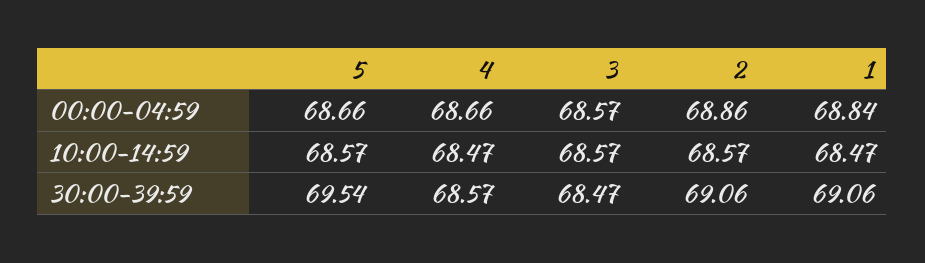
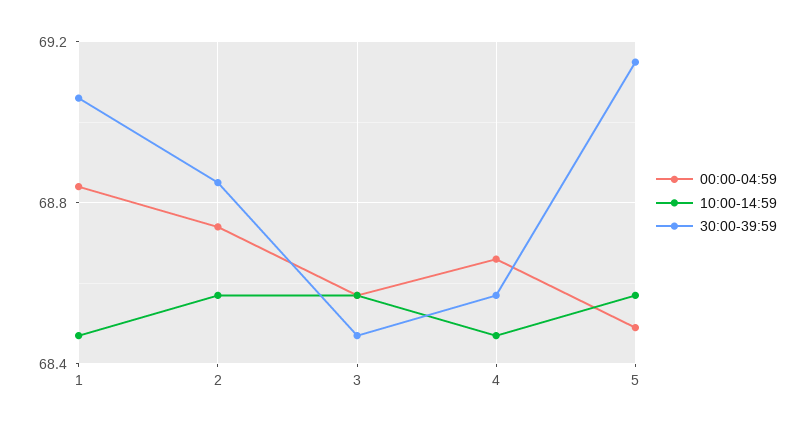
  {
    "00:00-04:59": {
-     "5": 68.66,
+     "5": 68.5,
      "4": 68.66,
      "3": 68.57,
-     "2": 68.86,
+     "2": 68.75,
      "1": 68.84
    },
    "10:00-14:59": {
      "5": 68.57,
      "4": 68.47,
      "3": 68.57,
      "2": 68.57,
      "1": 68.47
    },
    "30:00-39:59": {
-     "5": 69.54,
+     "5": 69.15,
      "4": 68.57,
      "3": 68.47,
-     "2": 69.06,
+     "2": 68.85,
      "1": 69.06
    }
  }

